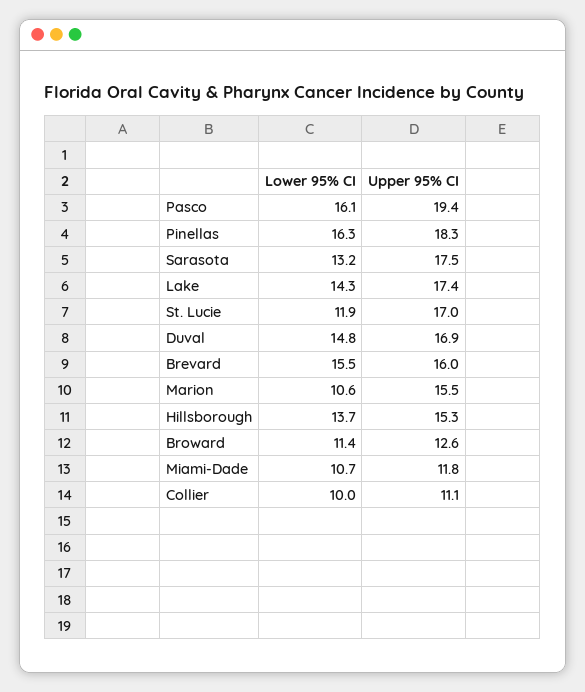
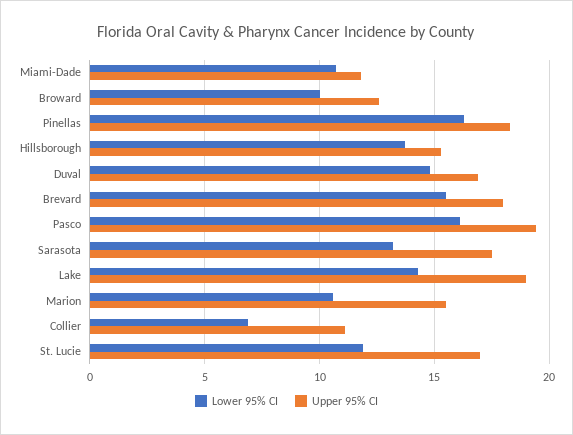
  {
    "Lower 95% CI": {
      "Pasco": 16.1,
      "Pinellas": 16.3,
      "Sarasota": 13.2,
      "Lake": 14.3,
      "St. Lucie": 11.9,
      "Duval": 14.8,
      "Brevard": 15.5,
      "Marion": 10.6,
      "Hillsborough": 13.7,
-     "Broward": 11.4,
+     "Broward": 10,
      "Miami-Dade": 10.7,
-     "Collier": 10
+     "Collier": 7
    },
    "Upper 95% CI": {
      "Pasco": 19.4,
      "Pinellas": 18.3,
      "Sarasota": 17.5,
-     "Lake": 17.4,
+     "Lake": 19,
      "St. Lucie": 17,
      "Duval": 16.9,
-     "Brevard": 16,
+     "Brevard": 18,
      "Marion": 15.5,
      "Hillsborough": 15.3,
      "Broward": 12.6,
      "Miami-Dade": 11.8,
      "Collier": 11.1
    }
  }

